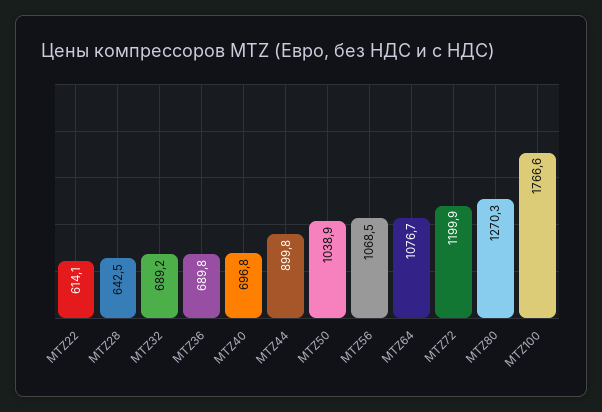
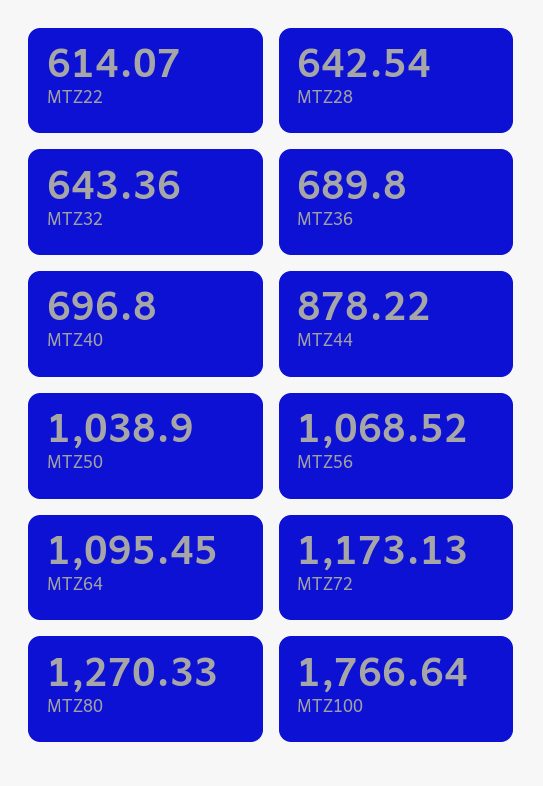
  {
    "MTZ22": 614.07,
    "MTZ28": 642.54,
-   "MTZ32": 689.2,
+   "MTZ32": 643.36,
    "MTZ36": 689.8,
    "MTZ40": 696.8,
-   "MTZ44": 899.8,
+   "MTZ44": 878.22,
    "MTZ50": 1038.9,
    "MTZ56": 1068.52,
-   "MTZ64": 1076.7,
+   "MTZ64": 1095.45,
-   "MTZ72": 1199.9,
+   "MTZ72": 1173.13,
    "MTZ80": 1270.33,
    "MTZ100": 1766.64
  }

